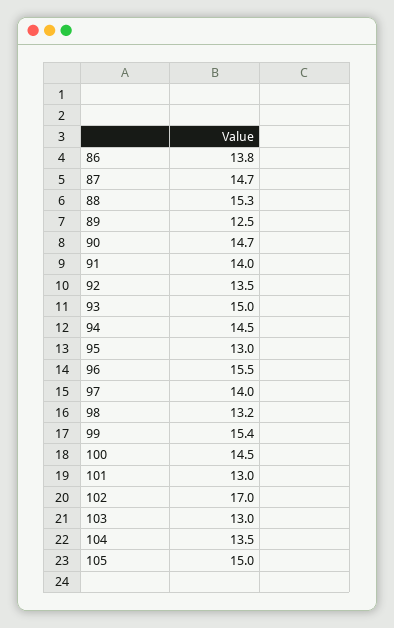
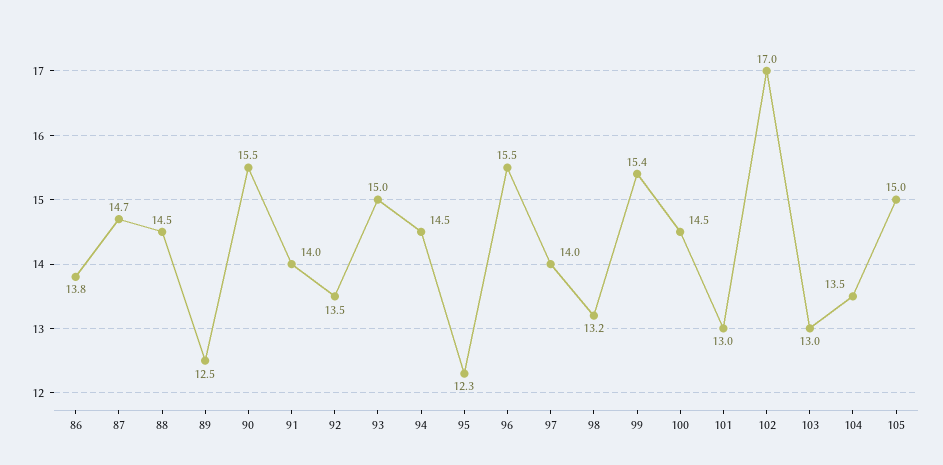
  {
    "86": 13.8,
    "87": 14.7,
-   "88": 15.3,
+   "88": 14.5,
    "89": 12.5,
-   "90": 14.7,
+   "90": 15.5,
    "91": 14,
    "92": 13.5,
    "93": 15,
    "94": 14.5,
-   "95": 13,
+   "95": 12.3,
    "96": 15.5,
    "97": 14,
    "98": 13.2,
    "99": 15.4,
    "100": 14.5,
    "101": 13,
    "102": 17,
    "103": 13,
    "104": 13.5,
    "105": 15
  }

